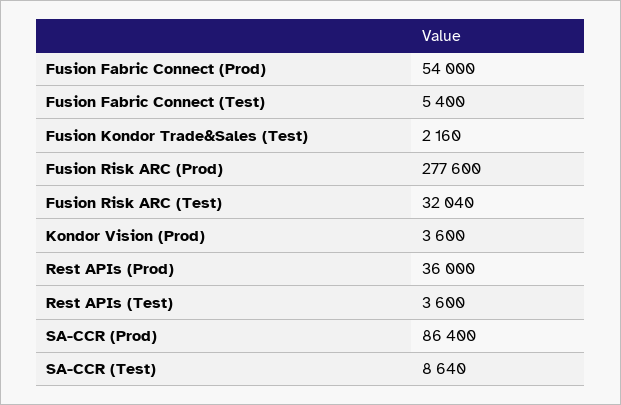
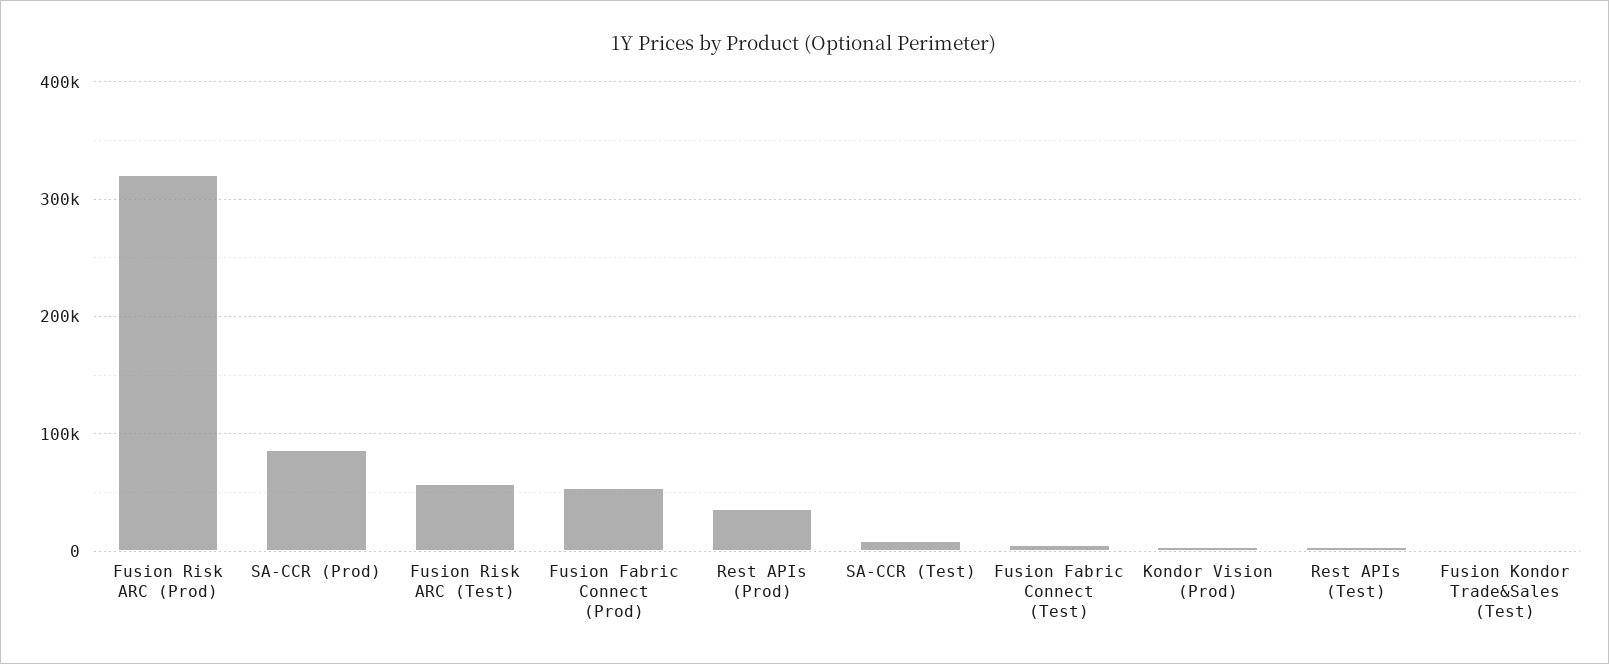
  {
    "Fusion Fabric Connect (Prod)": 54000,
    "Fusion Fabric Connect (Test)": 5400,
    "Fusion Kondor Trade&Sales (Test)": 2160,
-   "Fusion Risk ARC (Prod)": 277600,
+   "Fusion Risk ARC (Prod)": 320000,
-   "Fusion Risk ARC (Test)": 32040,
+   "Fusion Risk ARC (Test)": 60000,
    "Kondor Vision (Prod)": 3600,
    "Rest APIs (Prod)": 36000,
    "Rest APIs (Test)": 3600,
    "SA-CCR (Prod)": 86400,
    "SA-CCR (Test)": 8640
  }

